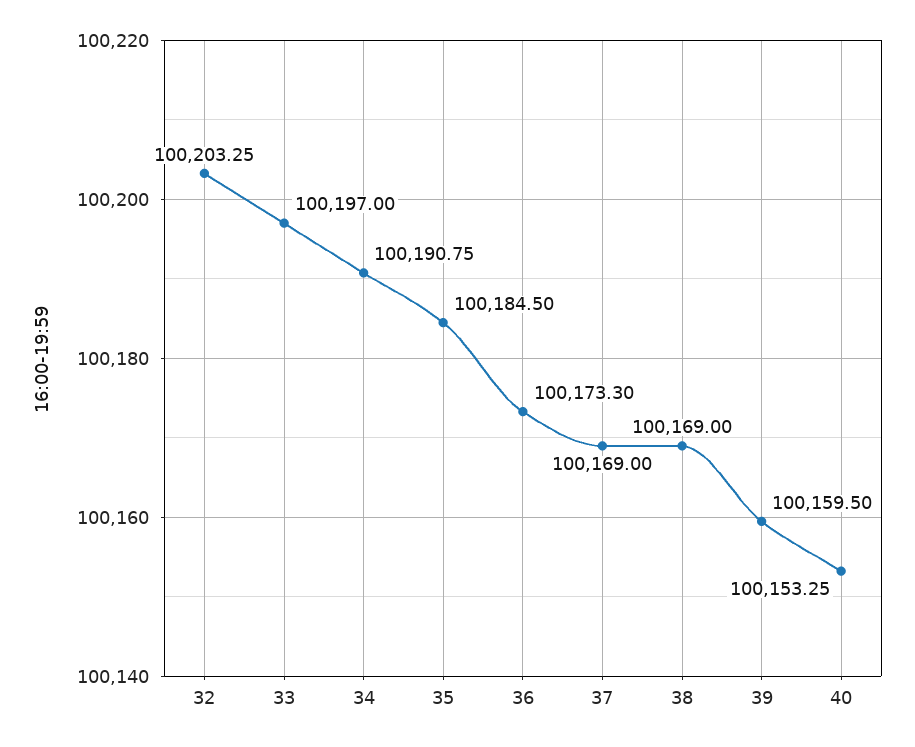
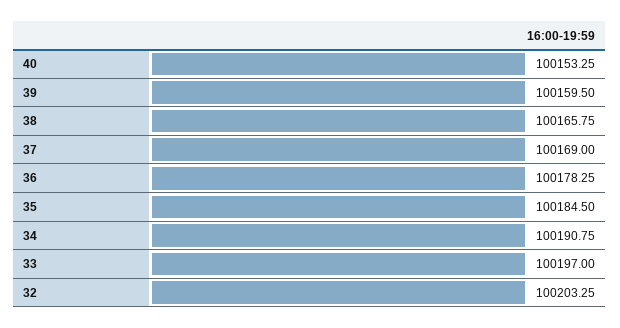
  {
    "32": 100203.25,
    "33": 100197,
    "34": 100190.75,
    "35": 100184.5,
-   "36": 100173.3,
+   "36": 100178.25,
    "37": 100169,
-   "38": 100169,
+   "38": 100165.75,
    "39": 100159.5,
    "40": 100153.25
  }

